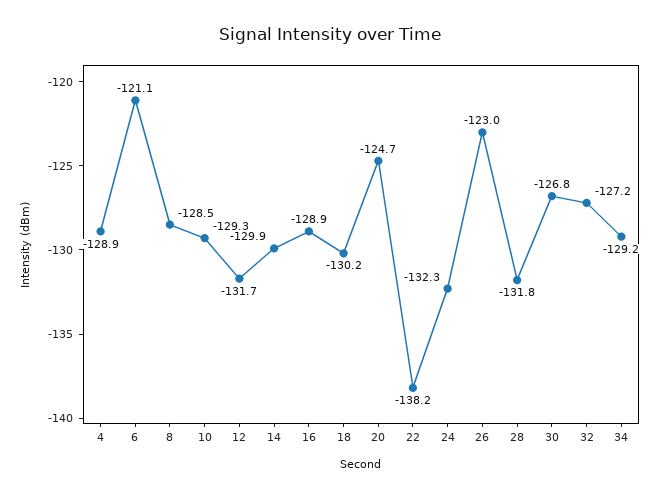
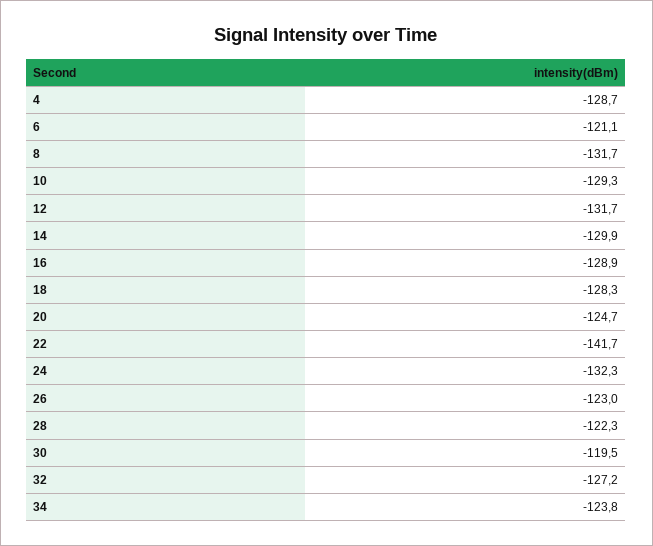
  {
-   "4": -128.9,
+   "4": -128.7,
    "6": -121.1,
-   "8": -128.5,
+   "8": -131.7,
    "10": -129.3,
    "12": -131.7,
    "14": -129.9,
    "16": -128.9,
-   "18": -130.2,
+   "18": -128.3,
    "20": -124.7,
-   "22": -138.2,
+   "22": -141.7,
    "24": -132.3,
    "26": -123,
-   "28": -131.8,
+   "28": -122.3,
-   "30": -126.8,
+   "30": -119.5,
    "32": -127.2,
-   "34": -129.2
+   "34": -123.8
  }

